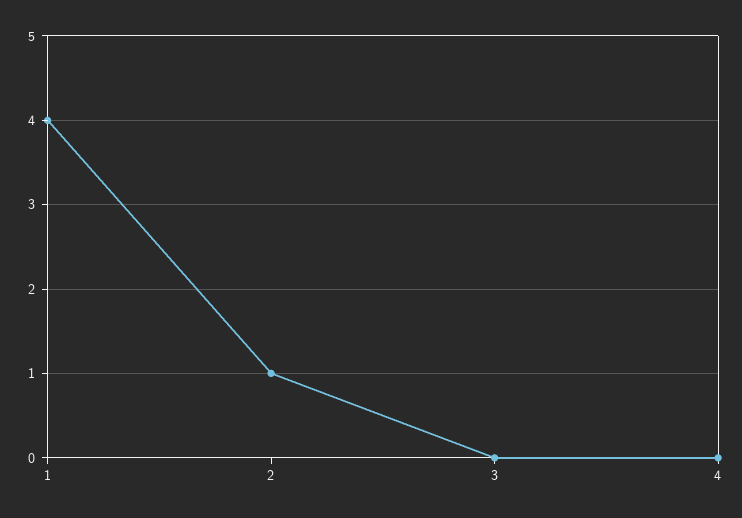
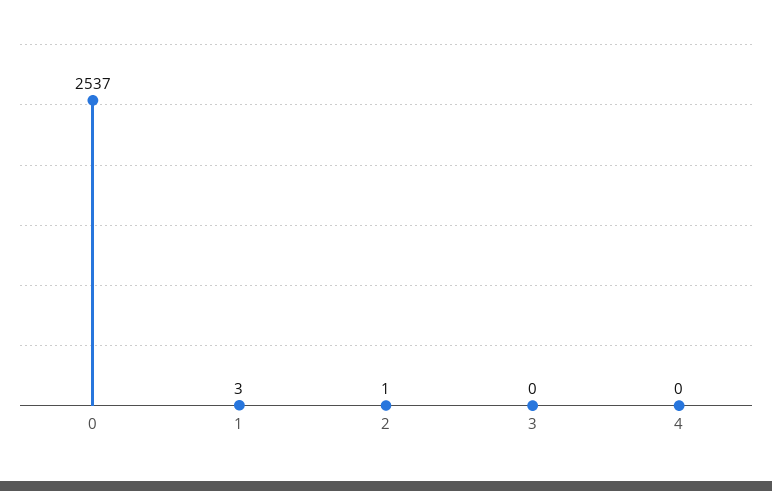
  {
-   "1": 4,
+   "1": 3,
    "2": 1,
    "3": 0,
-   "4": 0
+   "4": 0,
+   "0": 2537
  }

